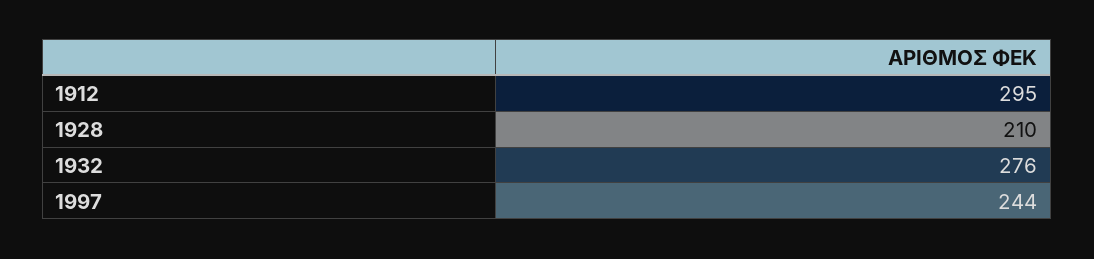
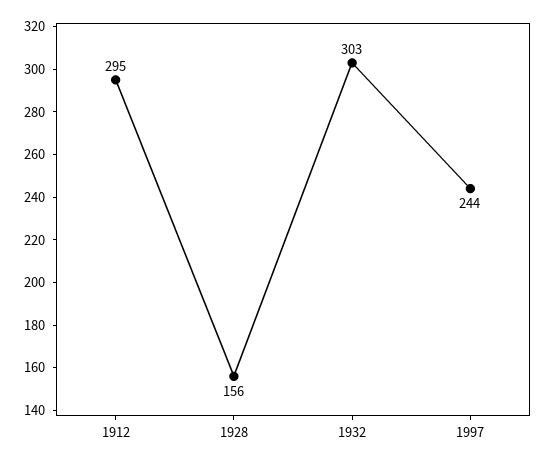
  {
    "1912": 295,
-   "1928": 210,
+   "1928": 156,
-   "1932": 276,
+   "1932": 303,
    "1997": 244
  }

